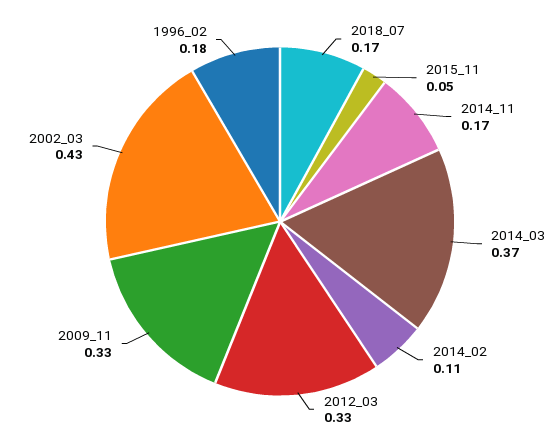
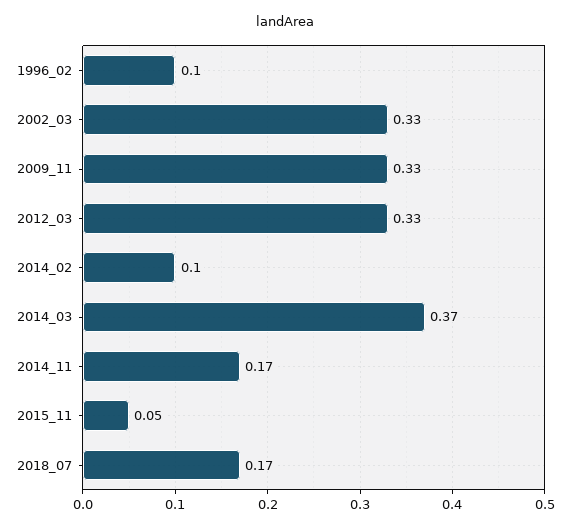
  {
    "2018_07": 0.17,
    "2015_11": 0.05,
    "2014_11": 0.17,
    "2014_03": 0.37,
-   "2014_02": 0.11,
+   "2014_02": 0.1,
    "2012_03": 0.33,
    "2009_11": 0.33,
-   "2002_03": 0.43,
+   "2002_03": 0.33,
-   "1996_02": 0.18
+   "1996_02": 0.1
  }

